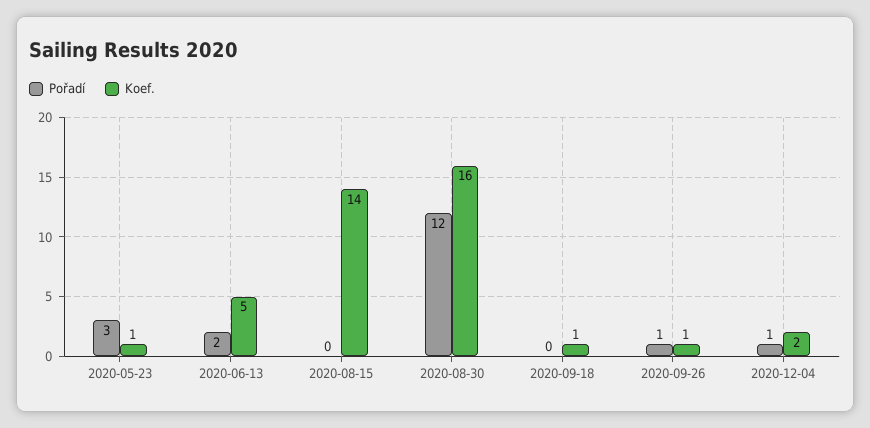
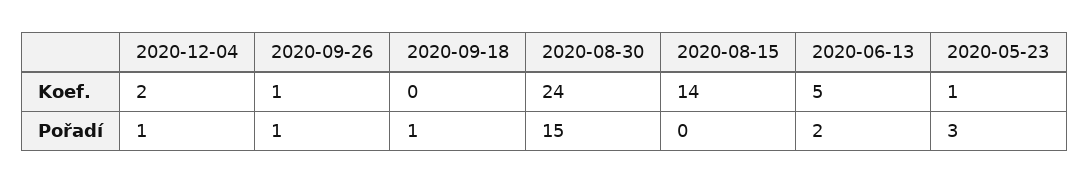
  {
    "Pořadí": {
      "2020-05-23": 3,
      "2020-06-13": 2,
      "2020-08-15": 0,
-     "2020-08-30": 12,
+     "2020-08-30": 15,
-     "2020-09-18": 0,
+     "2020-09-18": 1,
      "2020-09-26": 1,
      "2020-12-04": 1
    },
    "Koef.": {
      "2020-05-23": 1,
      "2020-06-13": 5,
      "2020-08-15": 14,
-     "2020-08-30": 16,
+     "2020-08-30": 24,
-     "2020-09-18": 1,
+     "2020-09-18": 0,
      "2020-09-26": 1,
      "2020-12-04": 2
    }
  }

